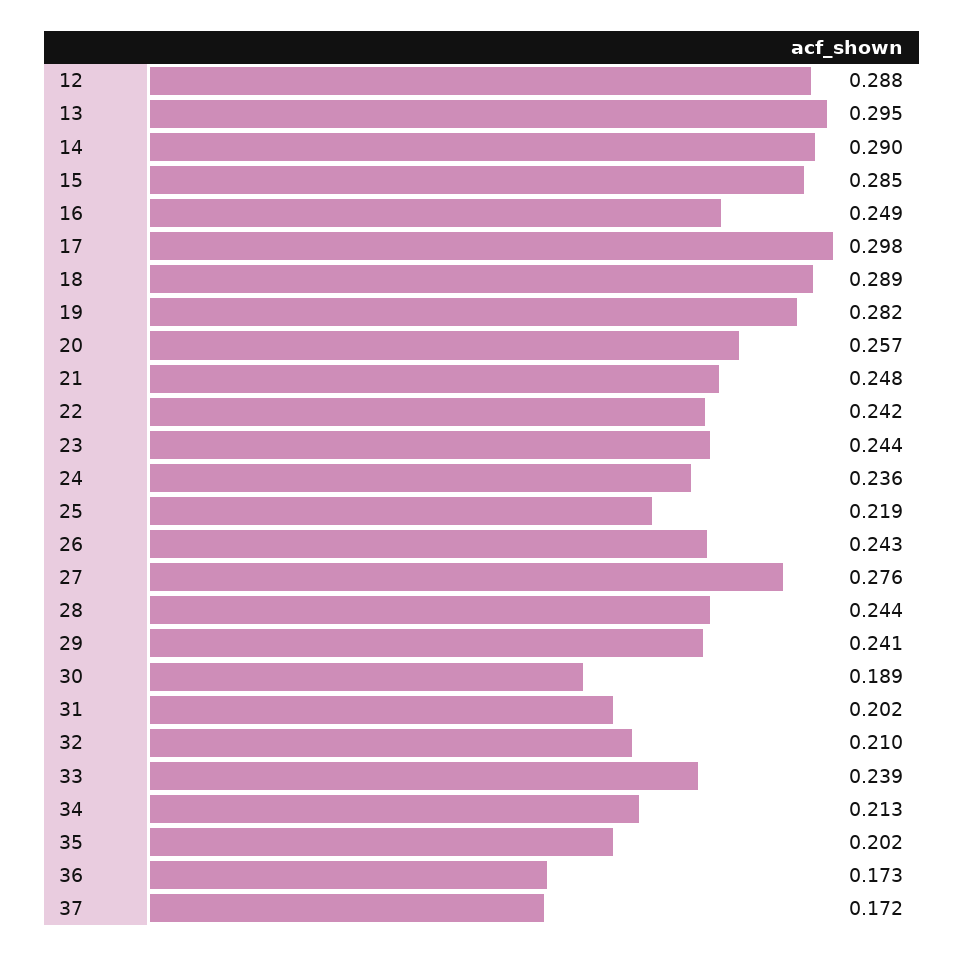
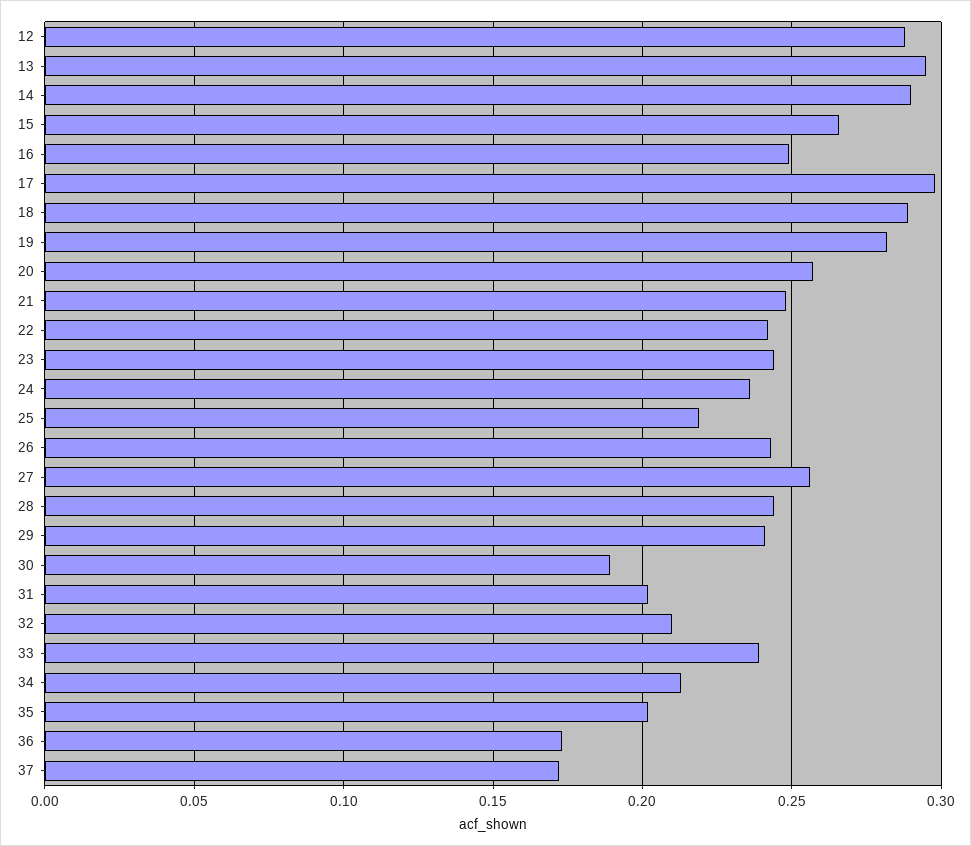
  {
    "12": 0.288,
    "13": 0.295,
    "14": 0.29,
-   "15": 0.285,
+   "15": 0.265,
    "16": 0.249,
    "17": 0.298,
    "18": 0.289,
    "19": 0.282,
    "20": 0.257,
    "21": 0.248,
    "22": 0.242,
    "23": 0.244,
    "24": 0.236,
    "25": 0.219,
    "26": 0.243,
-   "27": 0.276,
+   "27": 0.255,
    "28": 0.244,
    "29": 0.241,
    "30": 0.189,
    "31": 0.202,
    "32": 0.21,
    "33": 0.239,
    "34": 0.213,
    "35": 0.202,
    "36": 0.173,
    "37": 0.172
  }

